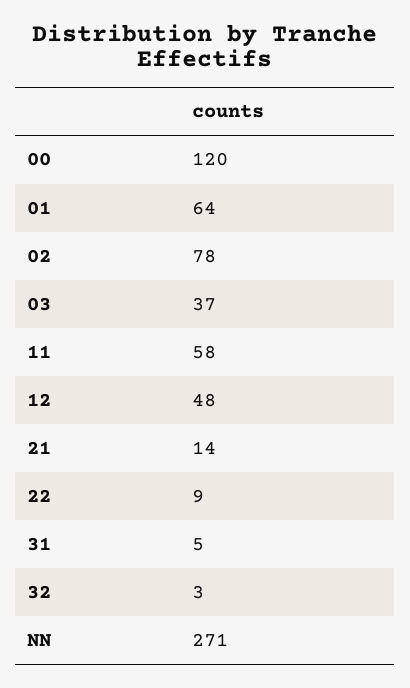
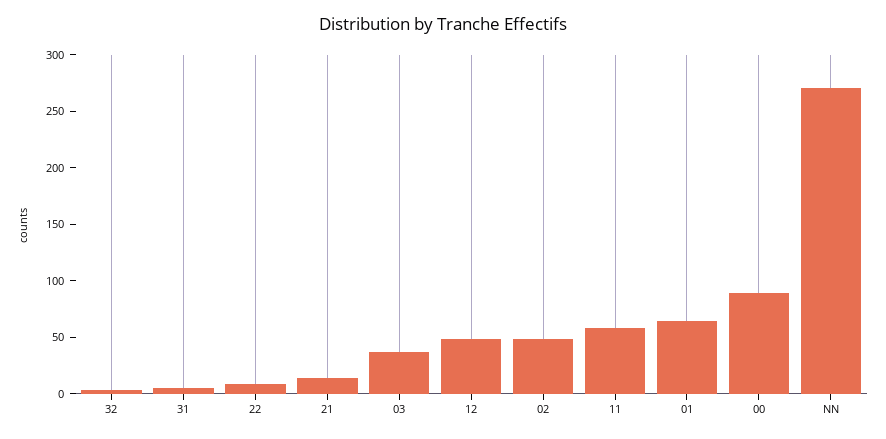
  {
-   "00": 120,
+   "00": 90,
    "01": 64,
-   "02": 78,
+   "02": 50,
    "03": 37,
    "11": 58,
    "12": 48,
    "21": 14,
    "22": 9,
    "31": 5,
    "32": 3,
    "NN": 271
  }

